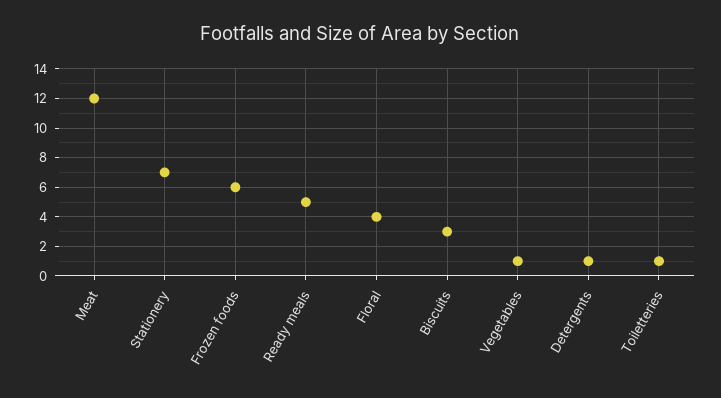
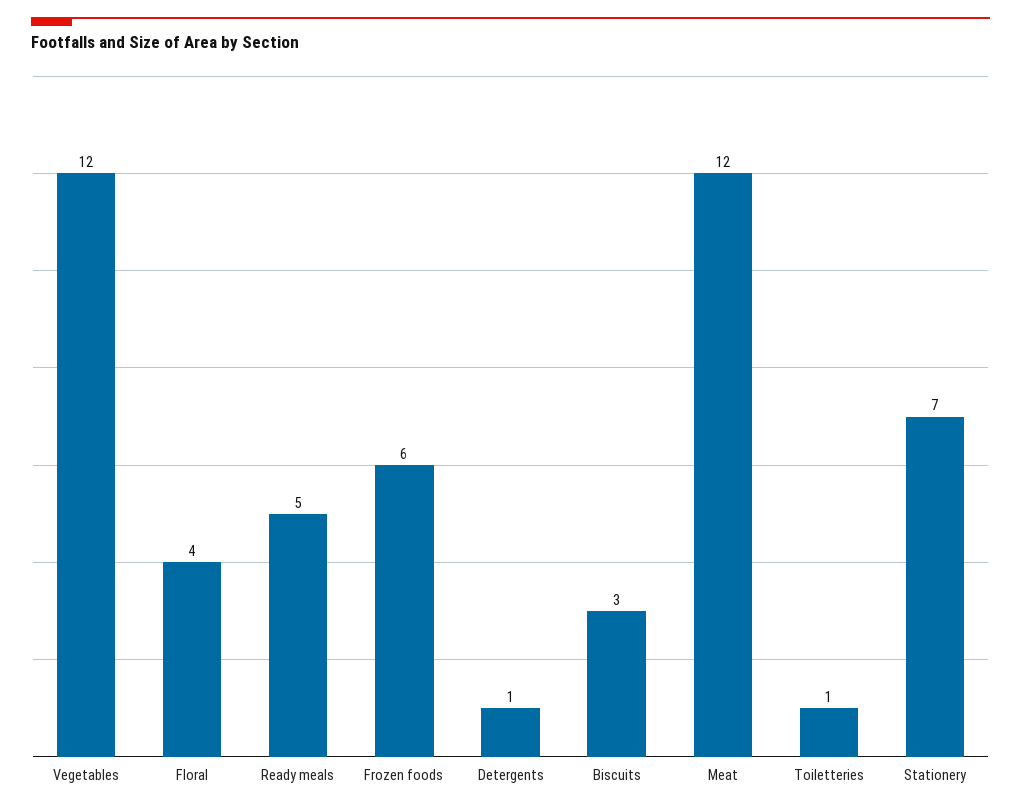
  {
    "Meat": 12,
    "Stationery": 7,
    "Frozen foods": 6,
    "Ready meals": 5,
    "Floral": 4,
    "Biscuits": 3,
-   "Vegetables": 1,
+   "Vegetables": 12,
    "Detergents": 1,
    "Toiletteries": 1
  }

